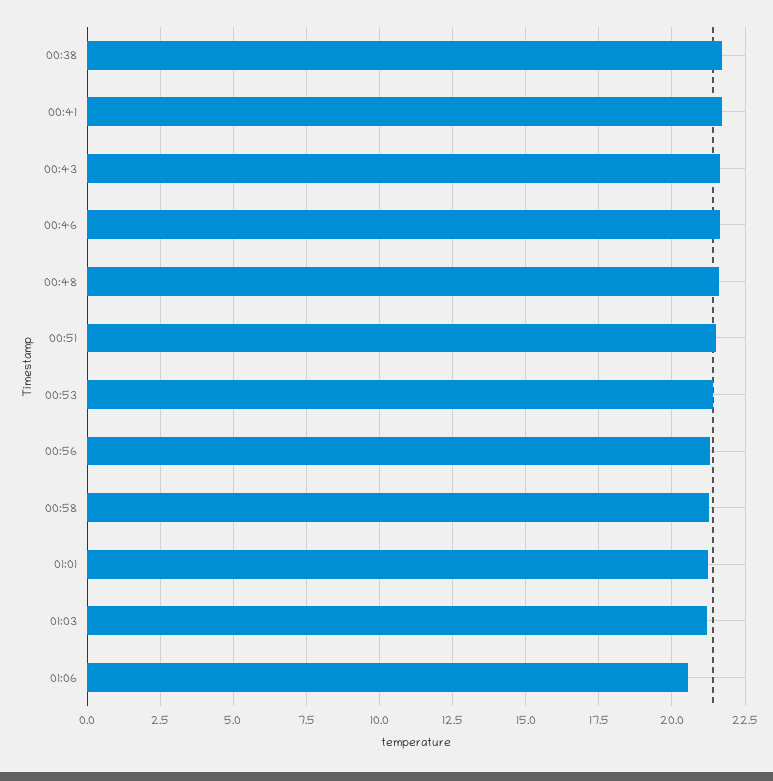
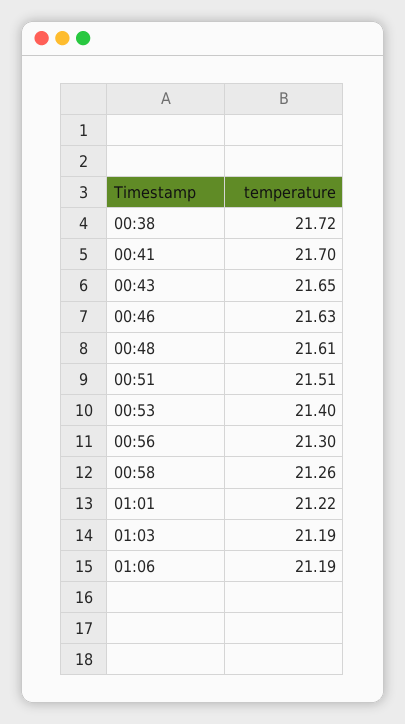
  {
    "00:38": 21.72,
    "00:41": 21.7,
    "00:43": 21.65,
    "00:46": 21.63,
    "00:48": 21.61,
    "00:51": 21.51,
    "00:53": 21.4,
    "00:56": 21.3,
    "00:58": 21.26,
    "01:01": 21.22,
    "01:03": 21.19,
-   "01:06": 20.5
+   "01:06": 21.19
  }

